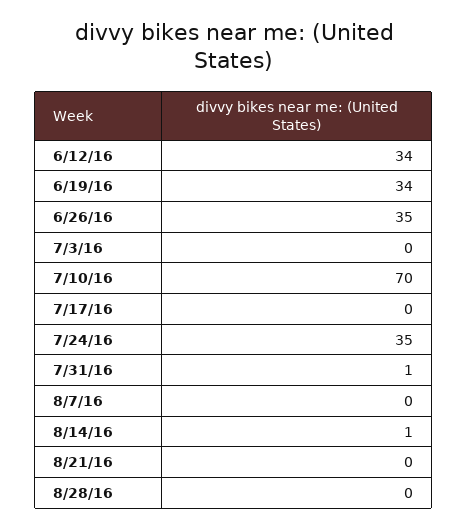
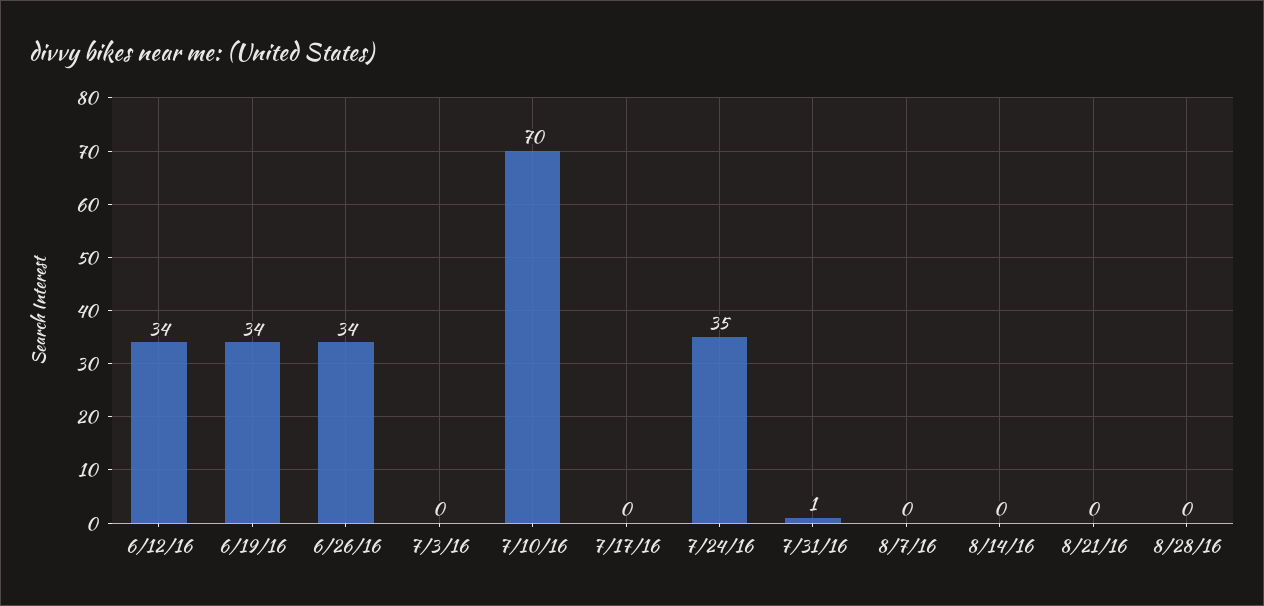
  {
    "6/12/16": 34,
    "6/19/16": 34,
-   "6/26/16": 35,
+   "6/26/16": 34,
    "7/3/16": 0,
    "7/10/16": 70,
    "7/17/16": 0,
    "7/24/16": 35,
    "7/31/16": 1,
    "8/7/16": 0,
-   "8/14/16": 1,
+   "8/14/16": 0,
    "8/21/16": 0,
    "8/28/16": 0
  }

